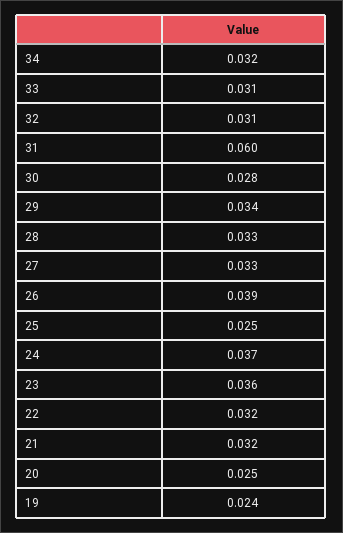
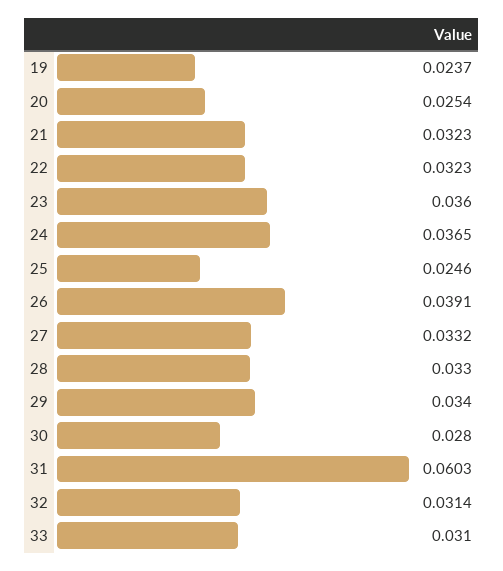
  {
-   "34": 0.032,
    "33": 0.031,
    "32": 0.0314,
    "31": 0.0603,
    "30": 0.028,
    "29": 0.034,
    "28": 0.033,
    "27": 0.0332,
    "26": 0.0391,
    "25": 0.0246,
    "24": 0.0365,
    "23": 0.036,
    "22": 0.0323,
    "21": 0.0323,
    "20": 0.0254,
    "19": 0.0237
  }

